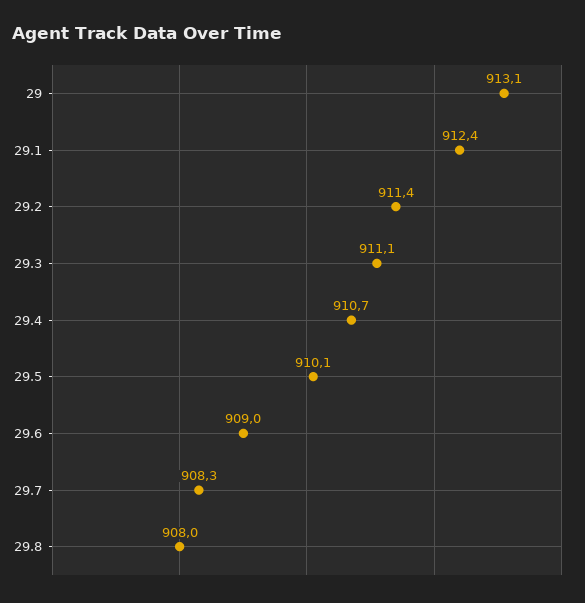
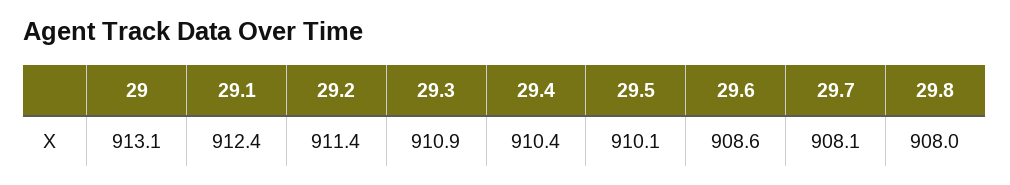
  {
    "29": 913.1,
    "29.1": 912.4,
    "29.2": 911.4,
-   "29.3": 911.1,
+   "29.3": 910.9,
-   "29.4": 910.7,
+   "29.4": 910.4,
    "29.5": 910.1,
-   "29.6": 909,
+   "29.6": 908.6,
-   "29.7": 908.3,
+   "29.7": 908.1,
    "29.8": 908
  }

